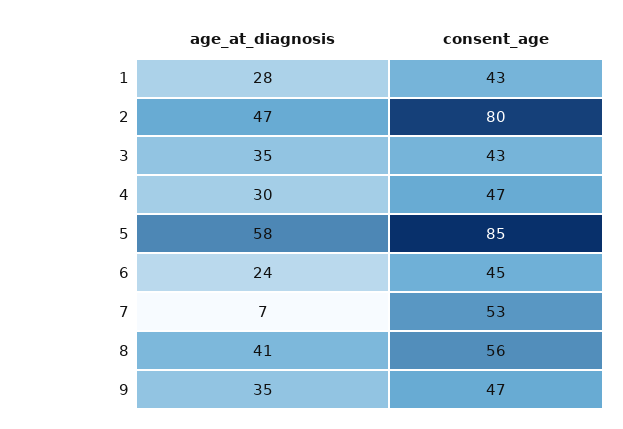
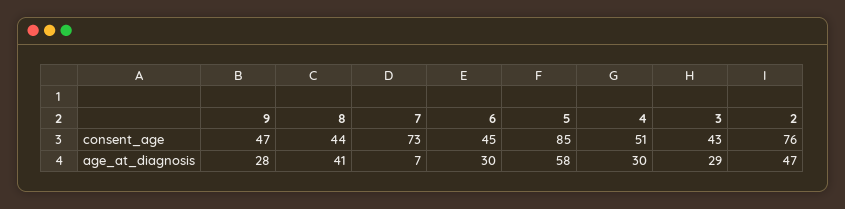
  {
    "age_at_diagnosis": {
-     "1": 28,
      "2": 47,
-     "3": 35,
+     "3": 29,
      "4": 30,
      "5": 58,
-     "6": 24,
+     "6": 30,
      "7": 7,
      "8": 41,
-     "9": 35
+     "9": 28
    },
    "consent_age": {
-     "1": 43,
-     "2": 80,
+     "2": 76,
      "3": 43,
-     "4": 47,
+     "4": 51,
      "5": 85,
      "6": 45,
-     "7": 53,
+     "7": 73,
-     "8": 56,
+     "8": 44,
      "9": 47
    }
  }

